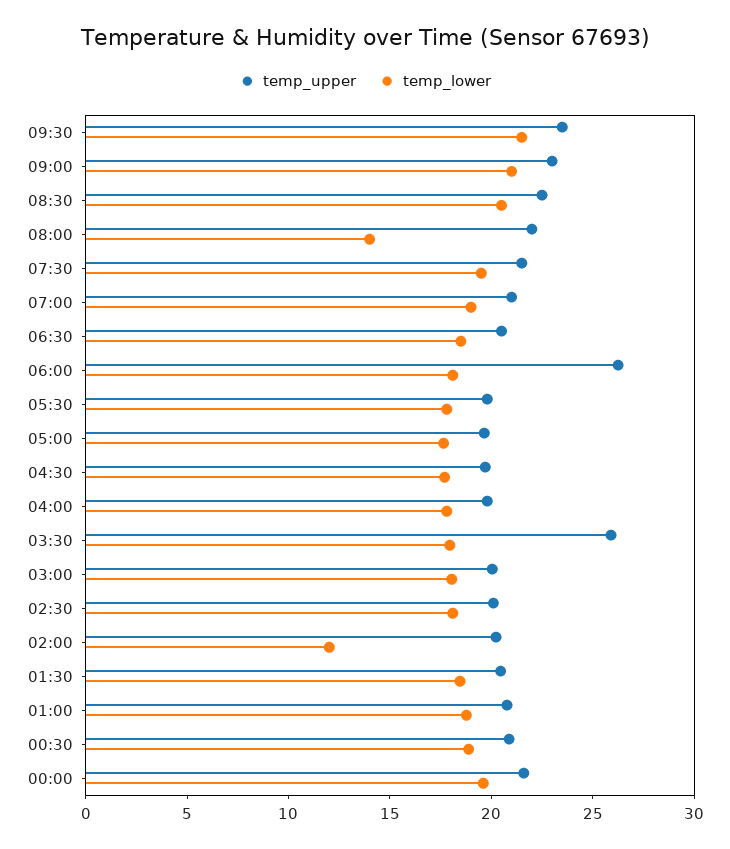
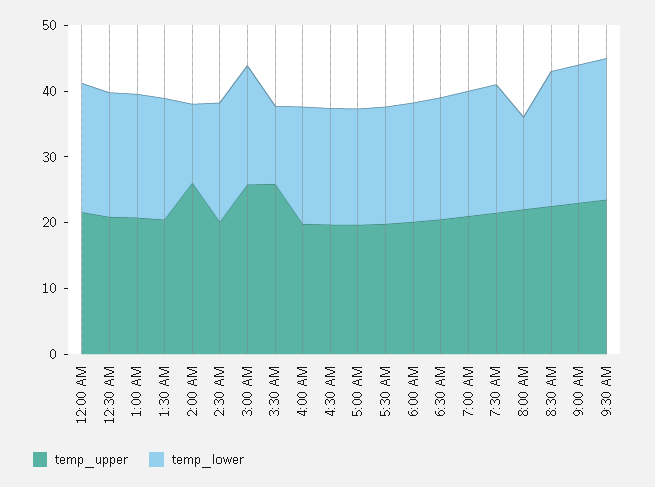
  {
    "temp_upper": {
      "09:30": 24,
      "09:00": 23,
      "08:30": 23,
      "08:00": 22,
      "07:30": 22,
      "07:00": 21,
      "06:30": 21,
-     "06:00": 26,
+     "06:00": 20,
      "05:30": 20,
      "05:00": 20,
      "04:30": 20,
      "04:00": 20,
      "03:30": 26,
-     "03:00": 20,
+     "03:00": 26,
      "02:30": 20,
-     "02:00": 20,
+     "02:00": 26,
      "01:30": 20,
      "01:00": 21,
      "00:30": 21,
      "00:00": 22
    },
    "temp_lower": {
      "09:30": 22,
      "09:00": 21,
      "08:30": 21,
      "08:00": 14,
      "07:30": 20,
      "07:00": 19,
      "06:30": 19,
      "06:00": 18,
      "05:30": 18,
      "05:00": 18,
      "04:30": 18,
      "04:00": 18,
-     "03:30": 18,
+     "03:30": 12,
      "03:00": 18,
      "02:30": 18,
      "02:00": 12,
      "01:30": 18,
      "01:00": 19,
      "00:30": 19,
      "00:00": 20
    }
  }

